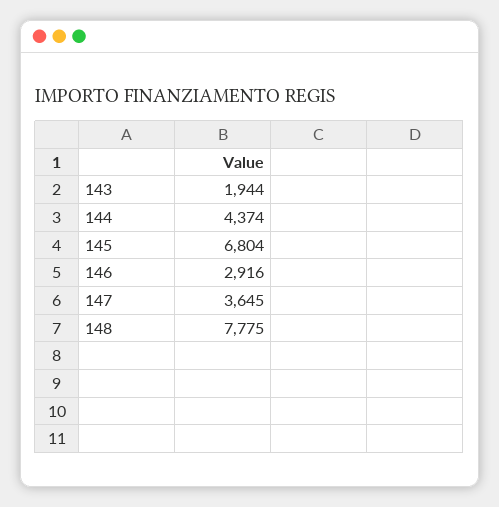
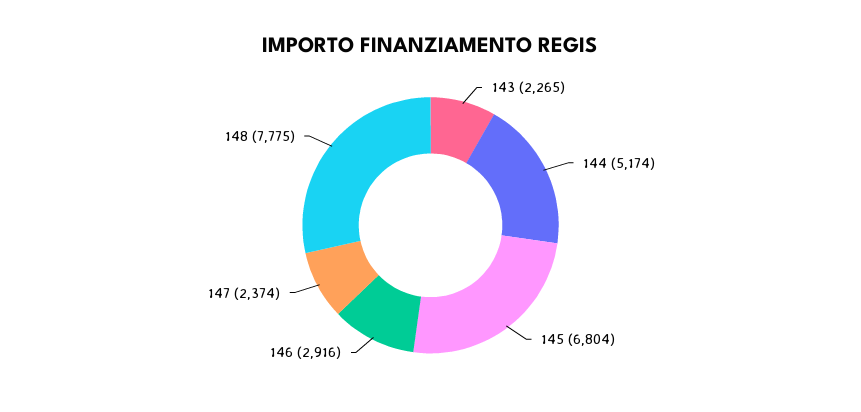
  {
-   "143": 1944,
+   "143": 2265,
-   "144": 4374,
+   "144": 5174,
    "145": 6804,
    "146": 2916,
-   "147": 3645,
+   "147": 2374,
    "148": 7775
  }

